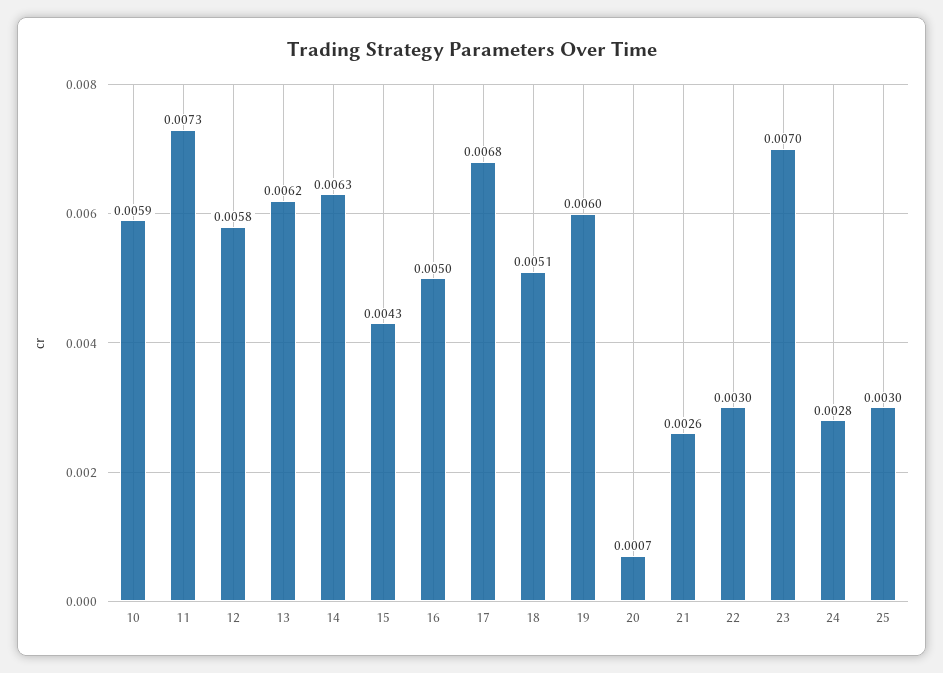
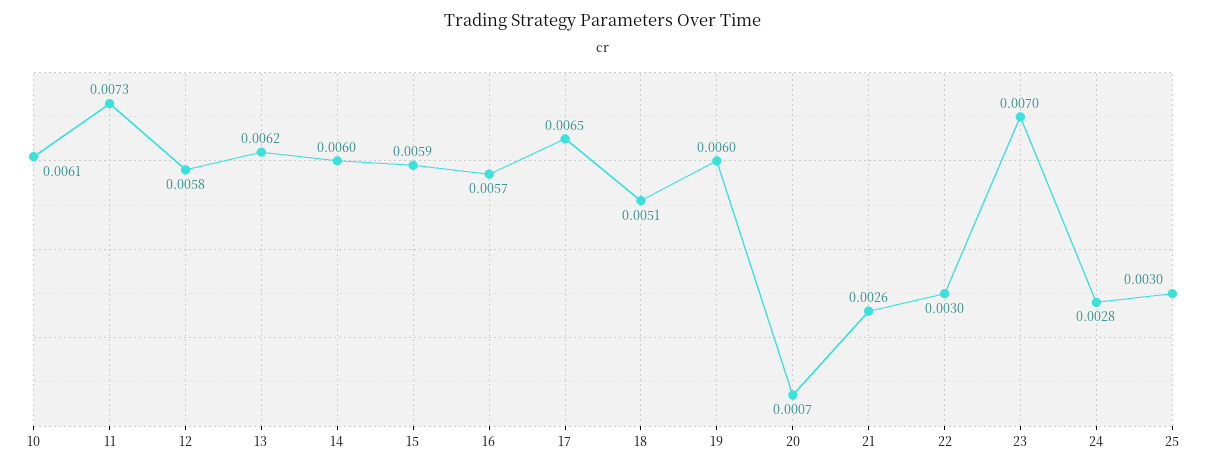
  {
-   "10": 0.0059,
+   "10": 0.0061,
    "11": 0.0073,
    "12": 0.0058,
    "13": 0.0062,
-   "14": 0.0063,
+   "14": 0.006,
-   "15": 0.0043,
+   "15": 0.0059,
-   "16": 0.005,
+   "16": 0.0057,
-   "17": 0.0068,
+   "17": 0.0065,
    "18": 0.0051,
    "19": 0.006,
    "20": 0.0007,
    "21": 0.0026,
    "22": 0.003,
    "23": 0.007,
    "24": 0.0028,
    "25": 0.003
  }

